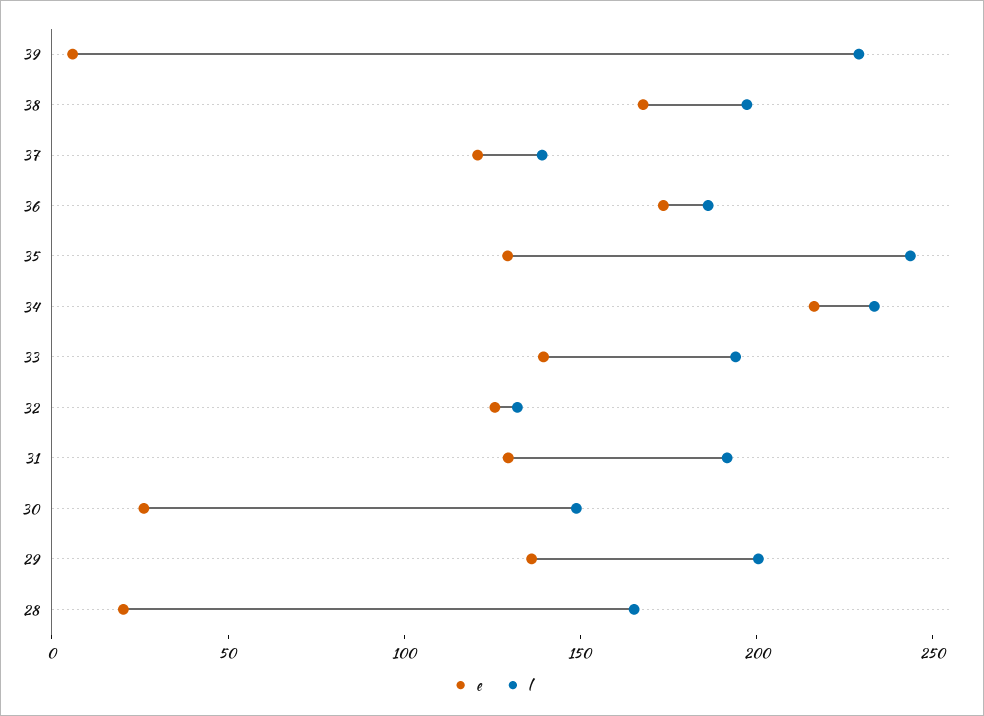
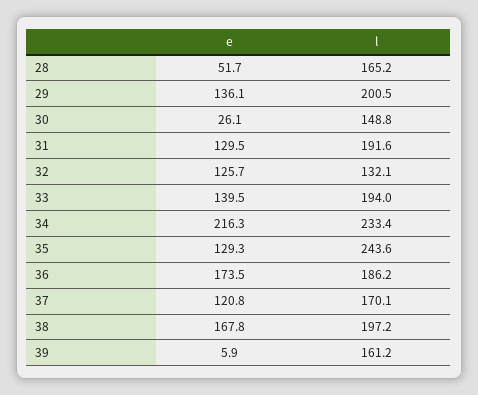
  {
    "e": {
      "39": 5.9,
      "38": 167.8,
      "37": 120.8,
      "36": 173.5,
      "35": 129.3,
      "34": 216.3,
      "33": 139.5,
      "32": 125.7,
      "31": 129.5,
      "30": 26.1,
      "29": 136.1,
-     "28": 20
+     "28": 51.7
    },
    "l": {
-     "39": 230,
+     "39": 161.2,
      "38": 197.2,
-     "37": 140,
+     "37": 170.1,
      "36": 186.2,
      "35": 243.6,
      "34": 233.4,
      "33": 194,
      "32": 132.1,
      "31": 191.6,
      "30": 148.8,
      "29": 200.5,
      "28": 165.2
    }
  }

